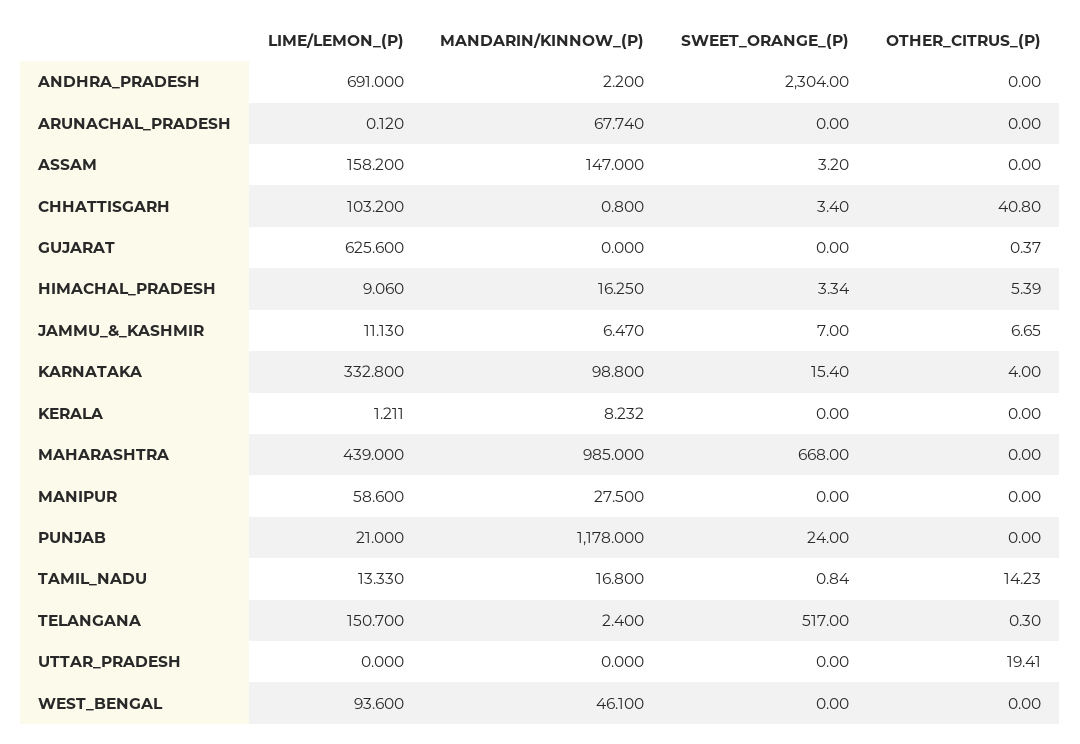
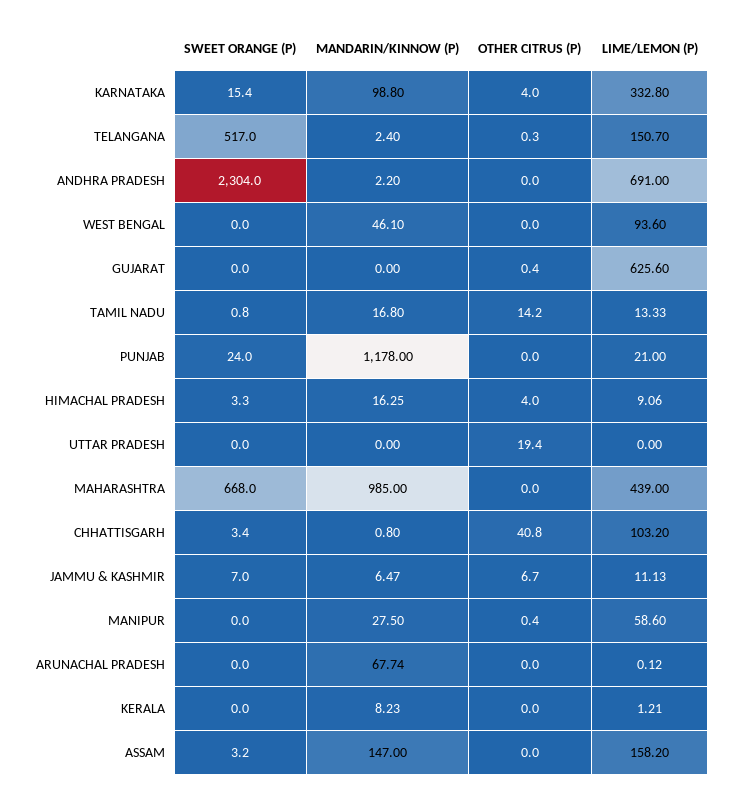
  {
    "LIME/LEMON_(P)": {
      "ANDHRA_PRADESH": 691,
      "ARUNACHAL_PRADESH": 0.12,
      "ASSAM": 158.2,
      "CHHATTISGARH": 103.2,
      "GUJARAT": 625.6,
      "HIMACHAL_PRADESH": 9.06,
      "JAMMU_&_KASHMIR": 11.13,
      "KARNATAKA": 332.8,
      "KERALA": 1.211,
      "MAHARASHTRA": 439,
      "MANIPUR": 58.6,
      "PUNJAB": 21,
      "TAMIL_NADU": 13.33,
      "TELANGANA": 150.7,
      "UTTAR_PRADESH": 0,
      "WEST_BENGAL": 93.6
    },
    "MANDARIN/KINNOW_(P)": {
      "ANDHRA_PRADESH": 2.2,
      "ARUNACHAL_PRADESH": 67.74,
      "ASSAM": 147,
      "CHHATTISGARH": 0.8,
      "GUJARAT": 0,
      "HIMACHAL_PRADESH": 16.25,
      "JAMMU_&_KASHMIR": 6.47,
      "KARNATAKA": 98.8,
      "KERALA": 8.232,
      "MAHARASHTRA": 985,
      "MANIPUR": 27.5,
      "PUNJAB": 1178,
      "TAMIL_NADU": 16.8,
      "TELANGANA": 2.4,
      "UTTAR_PRADESH": 0,
      "WEST_BENGAL": 46.1
    },
    "SWEET_ORANGE_(P)": {
      "ANDHRA_PRADESH": 2304,
      "ARUNACHAL_PRADESH": 0,
      "ASSAM": 3.2,
      "CHHATTISGARH": 3.4,
      "GUJARAT": 0,
      "HIMACHAL_PRADESH": 3.34,
      "JAMMU_&_KASHMIR": 7,
      "KARNATAKA": 15.4,
      "KERALA": 0,
      "MAHARASHTRA": 668,
      "MANIPUR": 0,
      "PUNJAB": 24,
      "TAMIL_NADU": 0.84,
      "TELANGANA": 517,
      "UTTAR_PRADESH": 0,
      "WEST_BENGAL": 0
    },
    "OTHER_CITRUS_(P)": {
      "ANDHRA_PRADESH": 0,
      "ARUNACHAL_PRADESH": 0,
      "ASSAM": 0,
      "CHHATTISGARH": 40.8,
      "GUJARAT": 0.37,
-     "HIMACHAL_PRADESH": 5.39,
+     "HIMACHAL_PRADESH": 4,
      "JAMMU_&_KASHMIR": 6.65,
      "KARNATAKA": 4,
      "KERALA": 0,
      "MAHARASHTRA": 0,
-     "MANIPUR": 0,
+     "MANIPUR": 0.4,
      "PUNJAB": 0,
      "TAMIL_NADU": 14.23,
      "TELANGANA": 0.3,
      "UTTAR_PRADESH": 19.41,
      "WEST_BENGAL": 0
    }
  }

